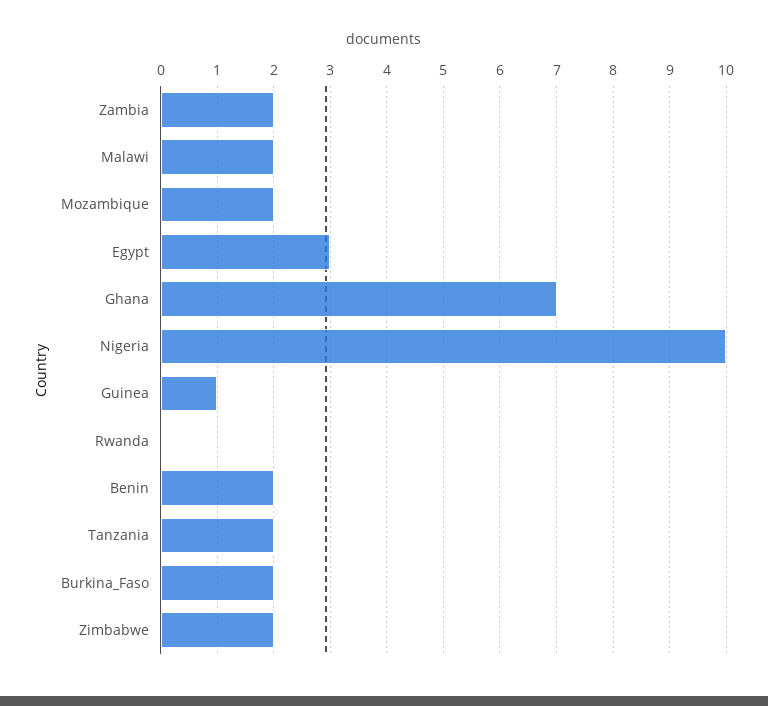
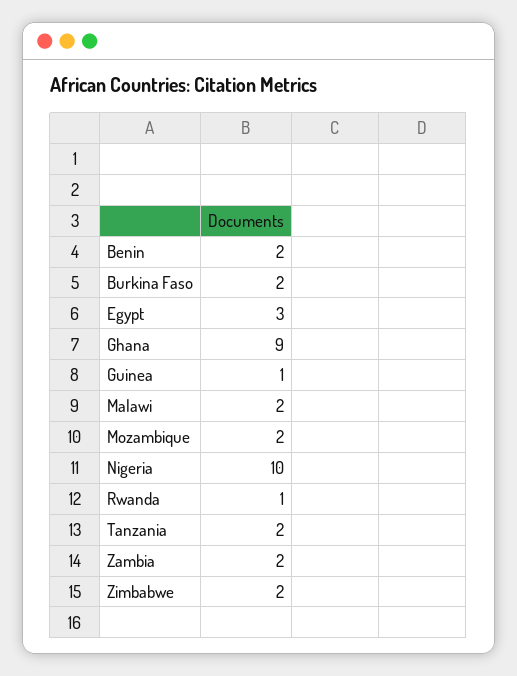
  {
    "Zambia": 2,
    "Malawi": 2,
    "Mozambique": 2,
    "Egypt": 3,
-   "Ghana": 7,
+   "Ghana": 9,
    "Nigeria": 10,
    "Guinea": 1,
-   "Rwanda": 0,
+   "Rwanda": 1,
    "Benin": 2,
    "Tanzania": 2,
    "Burkina_Faso": 2,
    "Zimbabwe": 2
  }

